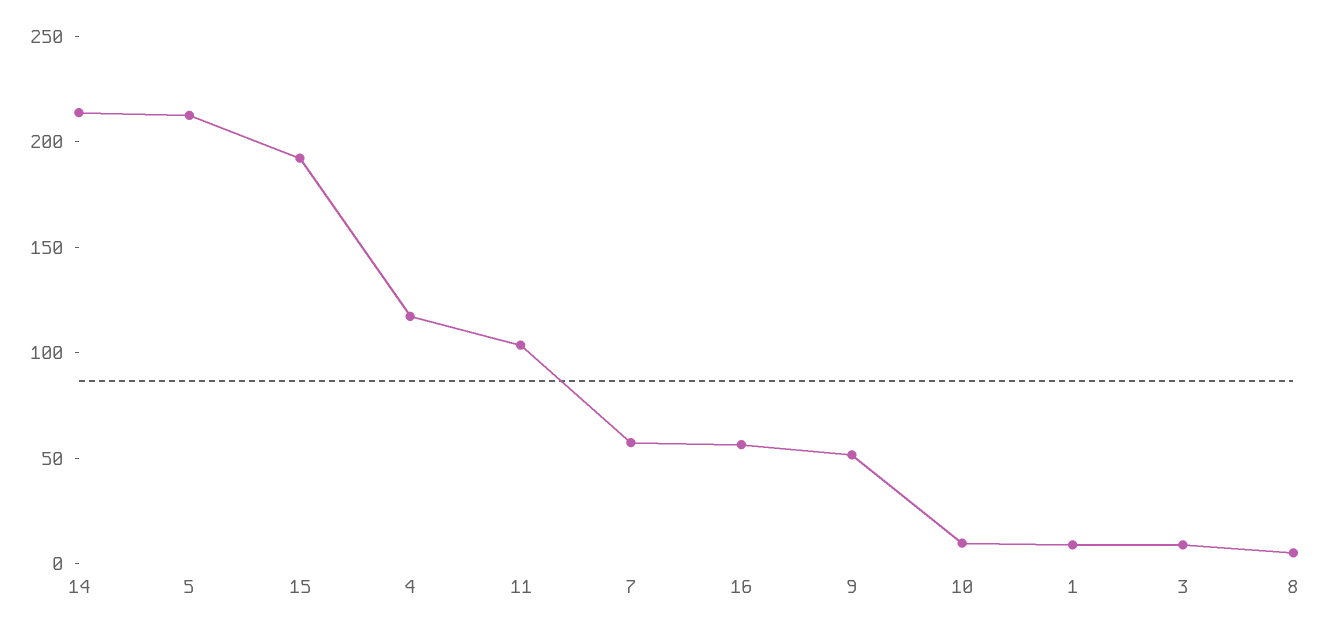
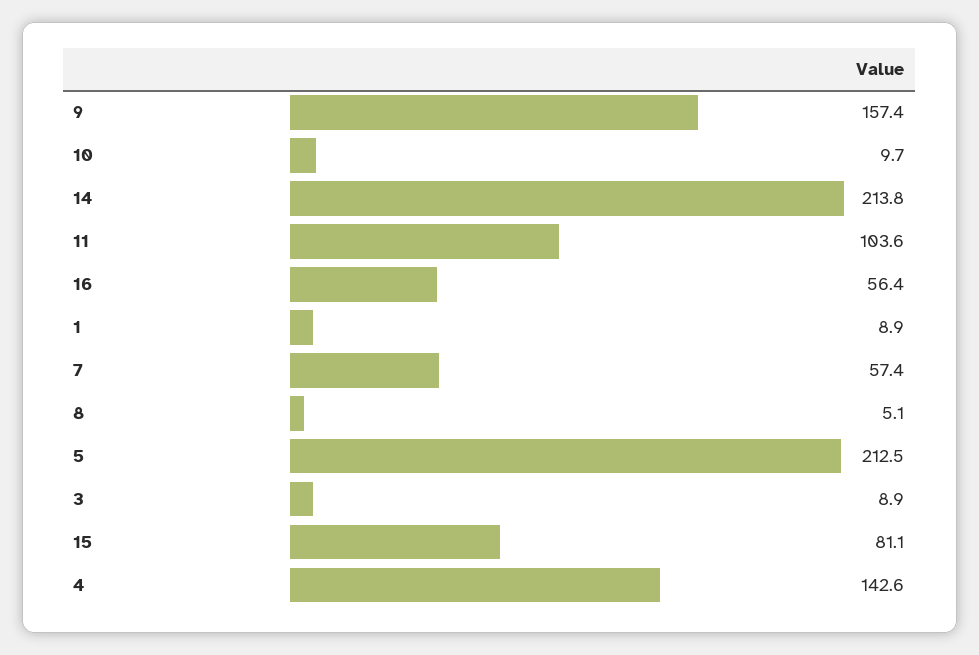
  {
    "14": 213.8,
    "5": 212.5,
-   "15": 190,
+   "15": 81.1,
-   "4": 120,
+   "4": 142.6,
    "11": 103.6,
    "7": 57.4,
    "16": 56.4,
-   "9": 50,
+   "9": 157.4,
    "10": 9.7,
    "1": 8.9,
    "3": 8.9,
    "8": 5.1
  }

